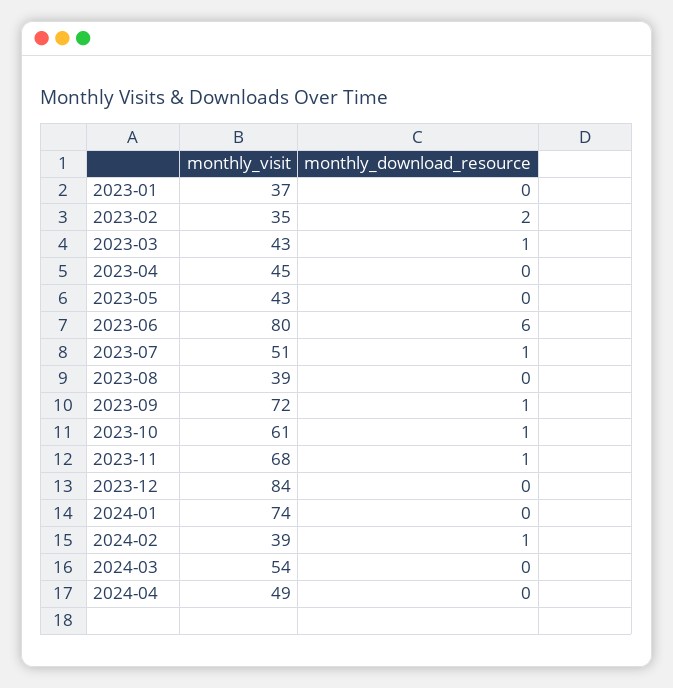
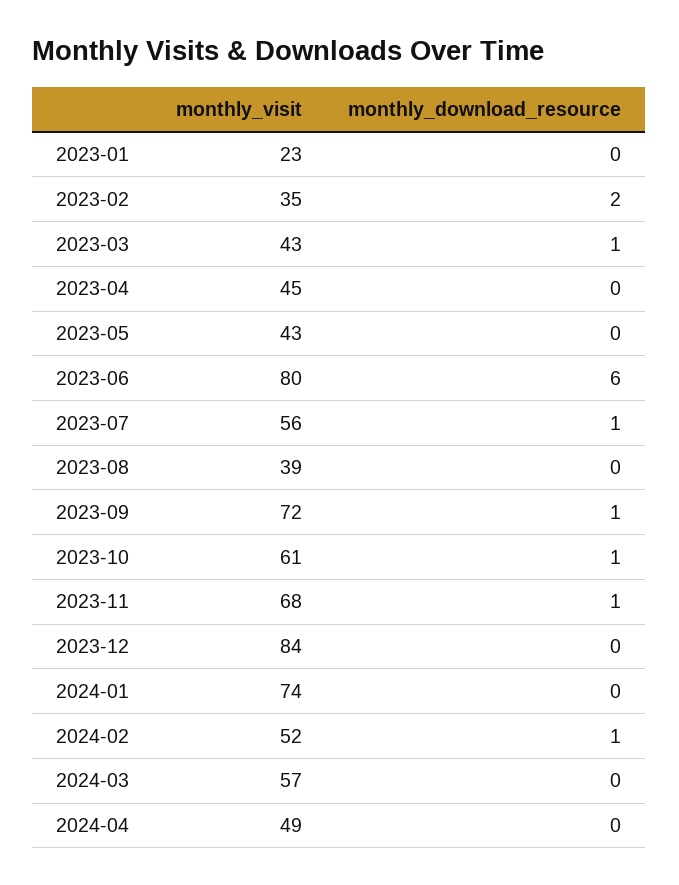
  {
    "monthly_visit": {
-     "2023-01": 37,
+     "2023-01": 23,
      "2023-02": 35,
      "2023-03": 43,
      "2023-04": 45,
      "2023-05": 43,
      "2023-06": 80,
-     "2023-07": 51,
+     "2023-07": 56,
      "2023-08": 39,
      "2023-09": 72,
      "2023-10": 61,
      "2023-11": 68,
      "2023-12": 84,
      "2024-01": 74,
-     "2024-02": 39,
+     "2024-02": 52,
-     "2024-03": 54,
+     "2024-03": 57,
      "2024-04": 49
    },
    "monthly_download_resource": {
      "2023-01": 0,
      "2023-02": 2,
      "2023-03": 1,
      "2023-04": 0,
      "2023-05": 0,
      "2023-06": 6,
      "2023-07": 1,
      "2023-08": 0,
      "2023-09": 1,
      "2023-10": 1,
      "2023-11": 1,
      "2023-12": 0,
      "2024-01": 0,
      "2024-02": 1,
      "2024-03": 0,
      "2024-04": 0
    }
  }

